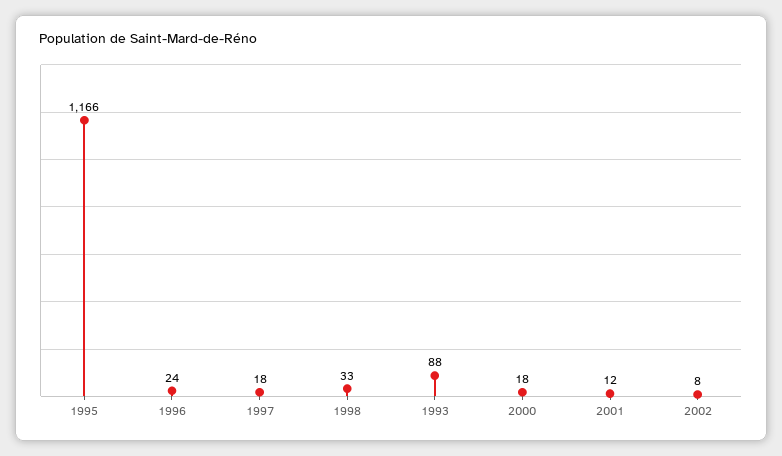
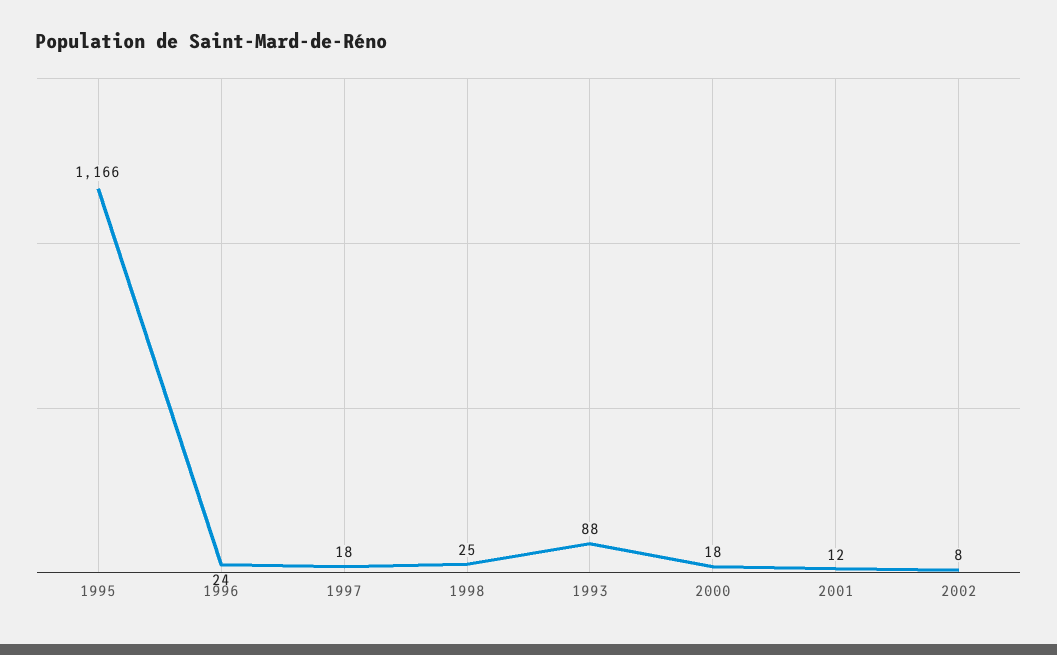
  {
    "1995": 1166,
    "1996": 24,
    "1997": 18,
-   "1998": 33,
+   "1998": 25,
    "1993": 88,
    "2000": 18,
    "2001": 12,
    "2002": 8
  }

